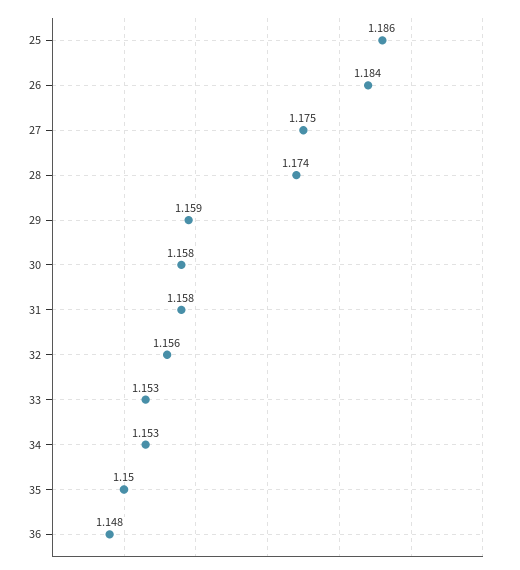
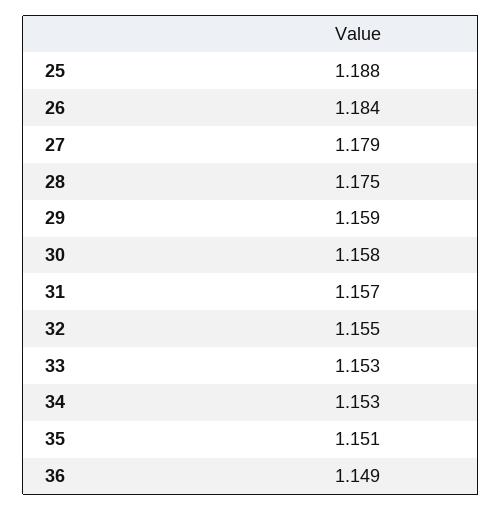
  {
-   "25": 1.186,
+   "25": 1.188,
    "26": 1.184,
-   "27": 1.175,
+   "27": 1.179,
-   "28": 1.174,
+   "28": 1.175,
    "29": 1.159,
    "30": 1.158,
-   "31": 1.158,
+   "31": 1.157,
-   "32": 1.156,
+   "32": 1.155,
    "33": 1.153,
    "34": 1.153,
-   "35": 1.15,
+   "35": 1.151,
-   "36": 1.148
+   "36": 1.149
  }

